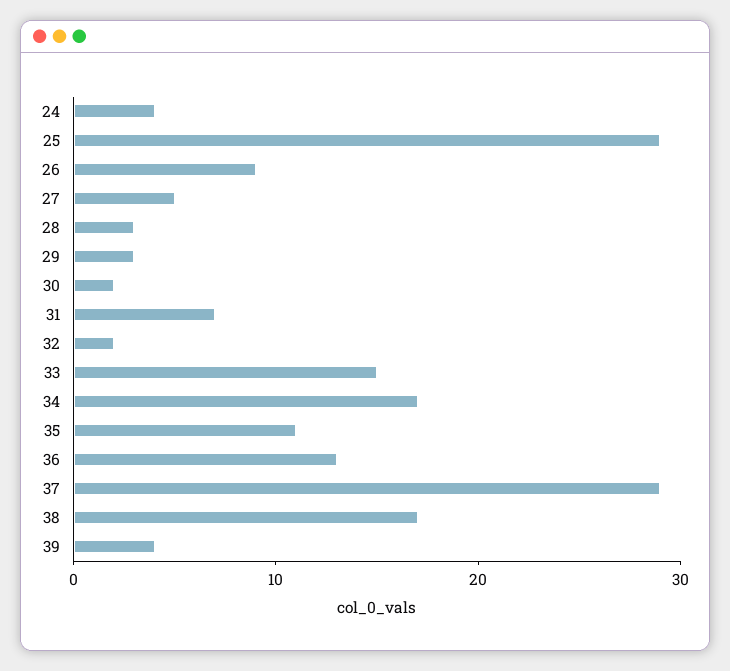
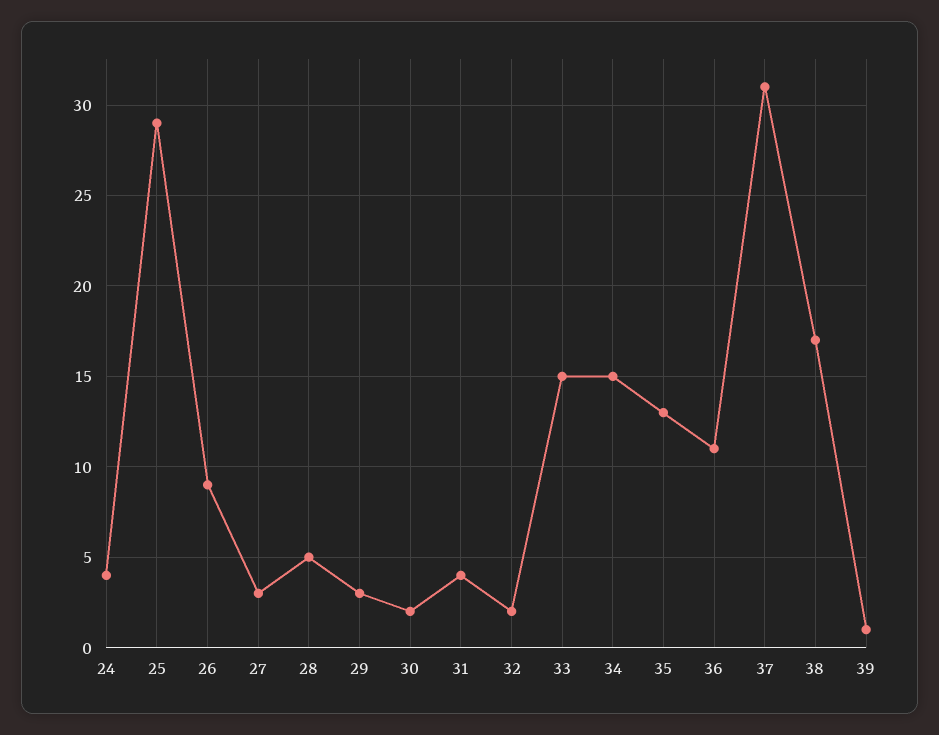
  {
    "24": 4,
    "25": 29,
    "26": 9,
-   "27": 5,
+   "27": 3,
-   "28": 3,
+   "28": 5,
    "29": 3,
    "30": 2,
-   "31": 7,
+   "31": 4,
    "32": 2,
    "33": 15,
-   "34": 17,
+   "34": 15,
-   "35": 11,
+   "35": 13,
-   "36": 13,
+   "36": 11,
-   "37": 29,
+   "37": 31,
    "38": 17,
-   "39": 4
+   "39": 1
  }

